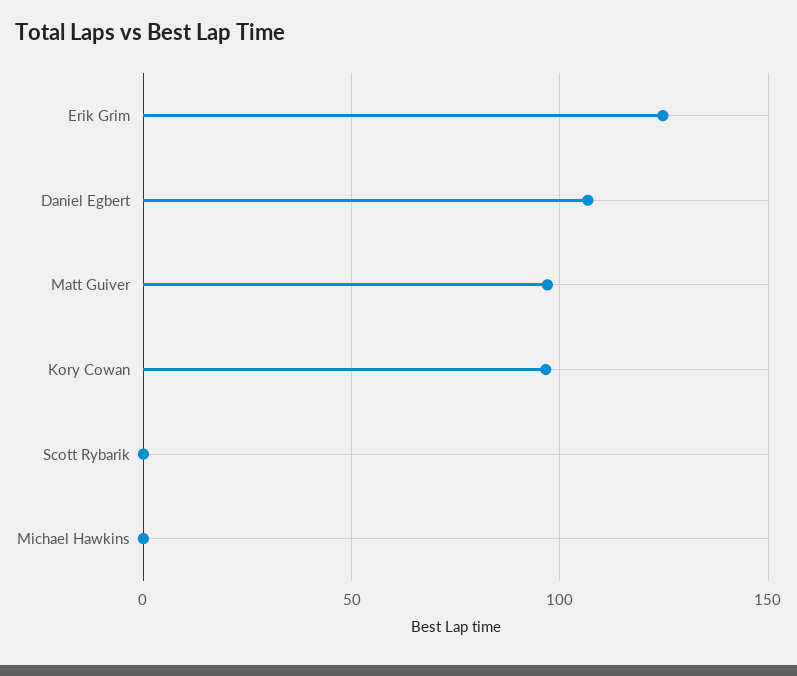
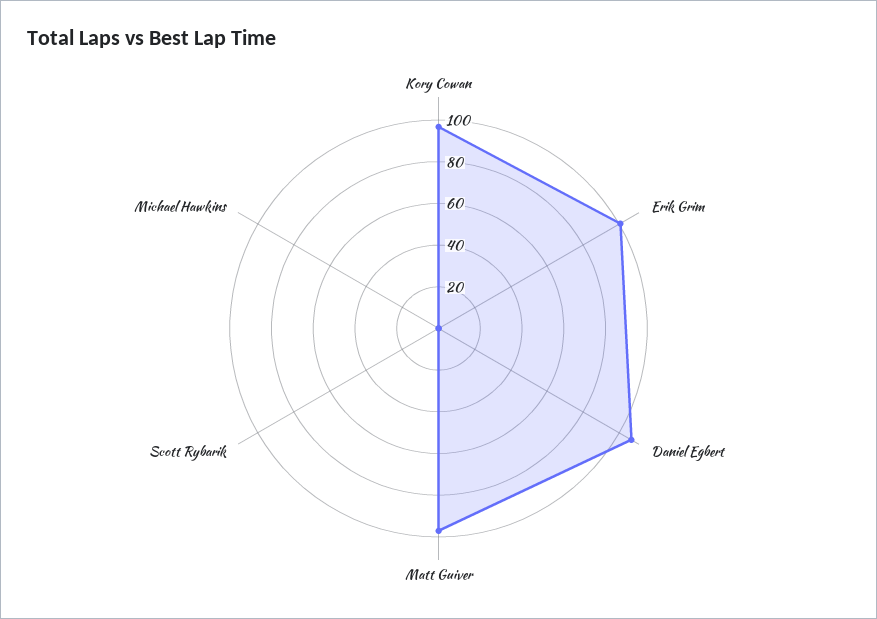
  {
-   "Erik Grim": 125,
+   "Erik Grim": 100,
    "Daniel Egbert": 105,
    "Matt Guiver": 95,
    "Kory Cowan": 95,
    "Scott Rybarik": 0,
    "Michael Hawkins": 0
  }

